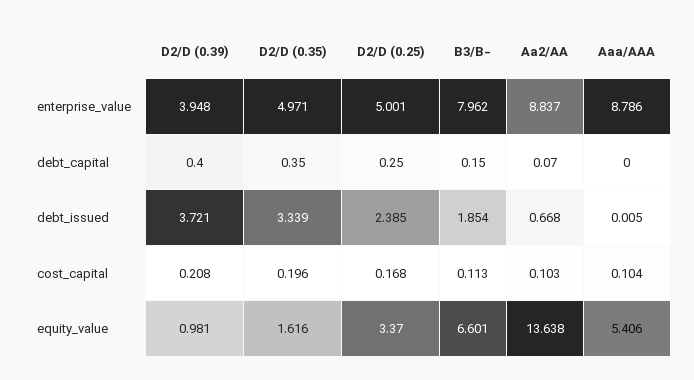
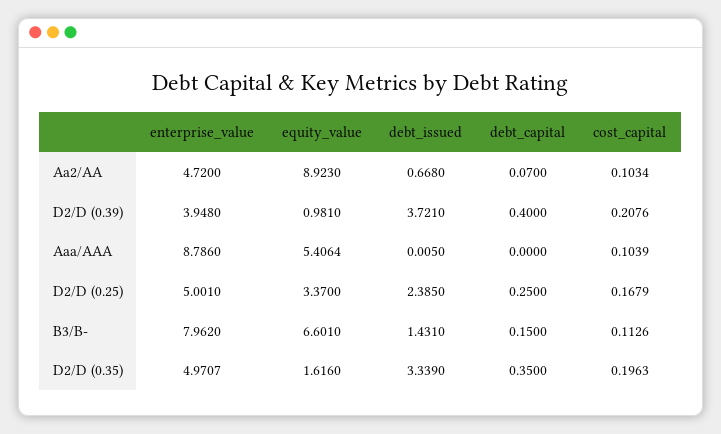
  {
    "D2/D (0.39)": {
      "enterprise_value": 3.948,
      "debt_capital": 0.4,
      "debt_issued": 3.721,
      "cost_capital": 0.2076,
      "equity_value": 0.981
    },
    "D2/D (0.35)": {
      "enterprise_value": 4.9707,
      "debt_capital": 0.35,
      "debt_issued": 3.339,
      "cost_capital": 0.1963,
      "equity_value": 1.616
    },
    "D2/D (0.25)": {
      "enterprise_value": 5.001,
      "debt_capital": 0.25,
      "debt_issued": 2.385,
      "cost_capital": 0.1679,
      "equity_value": 3.37
    },
    "B3/B-": {
      "enterprise_value": 7.962,
      "debt_capital": 0.15,
-     "debt_issued": 1.854,
+     "debt_issued": 1.431,
      "cost_capital": 0.1126,
      "equity_value": 6.601
    },
    "Aa2/AA": {
-     "enterprise_value": 8.837,
+     "enterprise_value": 4.72,
      "debt_capital": 0.07,
      "debt_issued": 0.668,
      "cost_capital": 0.1034,
-     "equity_value": 13.638
+     "equity_value": 8.923
    },
    "Aaa/AAA": {
      "enterprise_value": 8.786,
      "debt_capital": 0,
      "debt_issued": 0.005,
      "cost_capital": 0.1039,
      "equity_value": 5.4064
    }
  }

